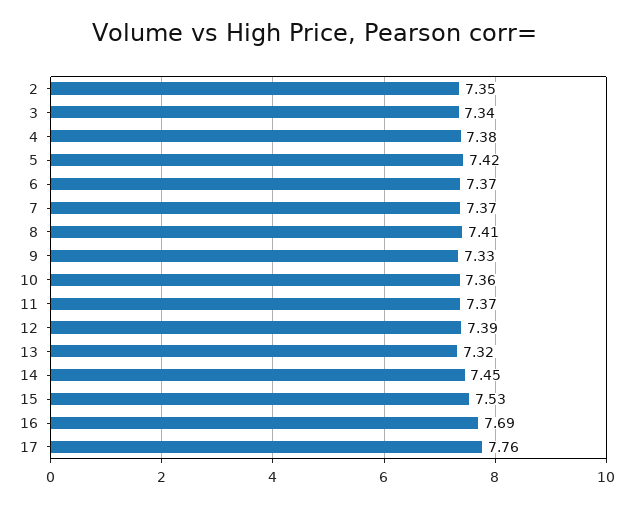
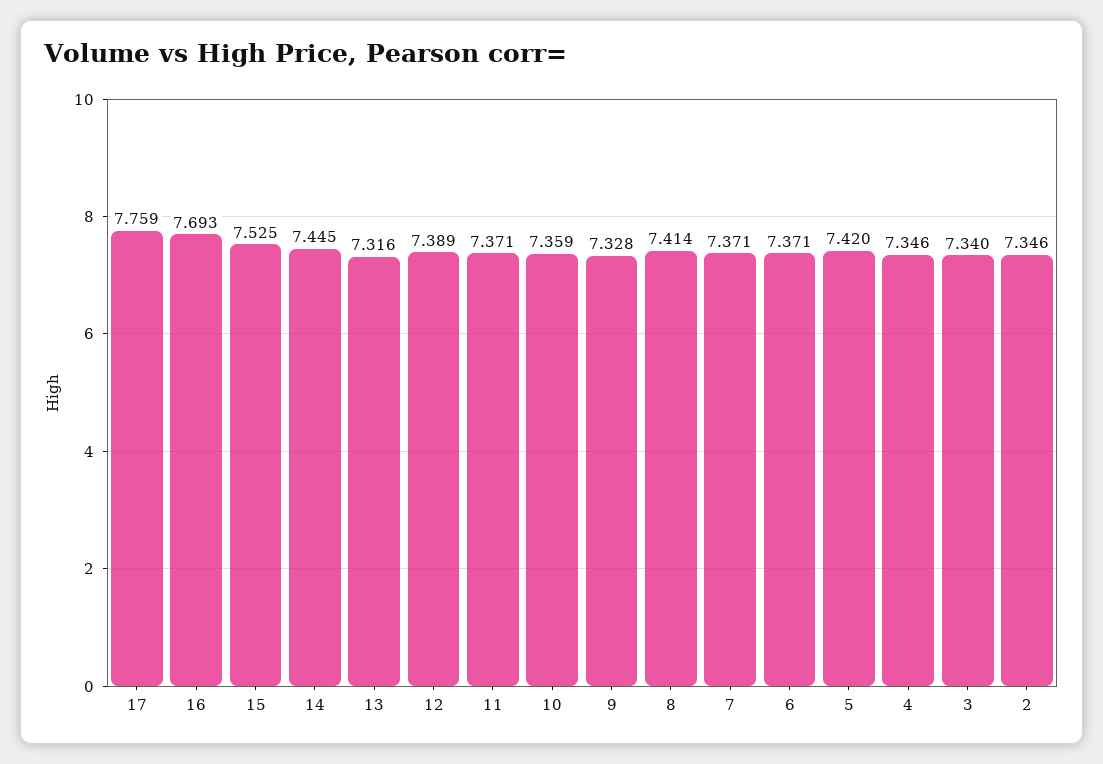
  {
    "2": 7.346,
    "3": 7.34,
-   "4": 7.38,
+   "4": 7.346,
    "5": 7.42,
    "6": 7.371,
    "7": 7.371,
    "8": 7.414,
    "9": 7.328,
    "10": 7.359,
    "11": 7.371,
    "12": 7.389,
    "13": 7.316,
    "14": 7.445,
    "15": 7.525,
    "16": 7.693,
    "17": 7.759
  }

